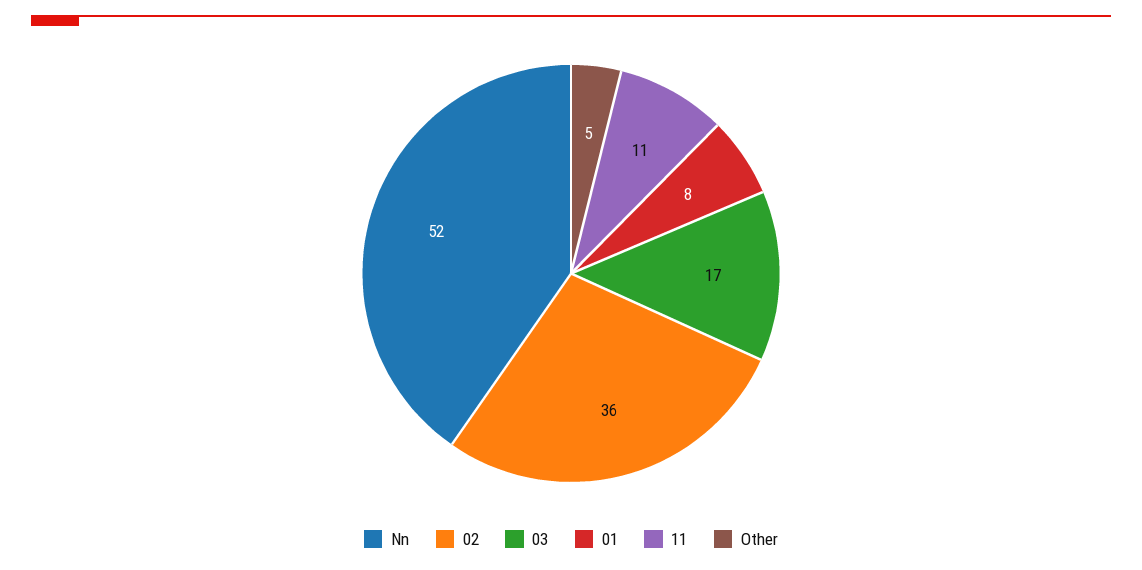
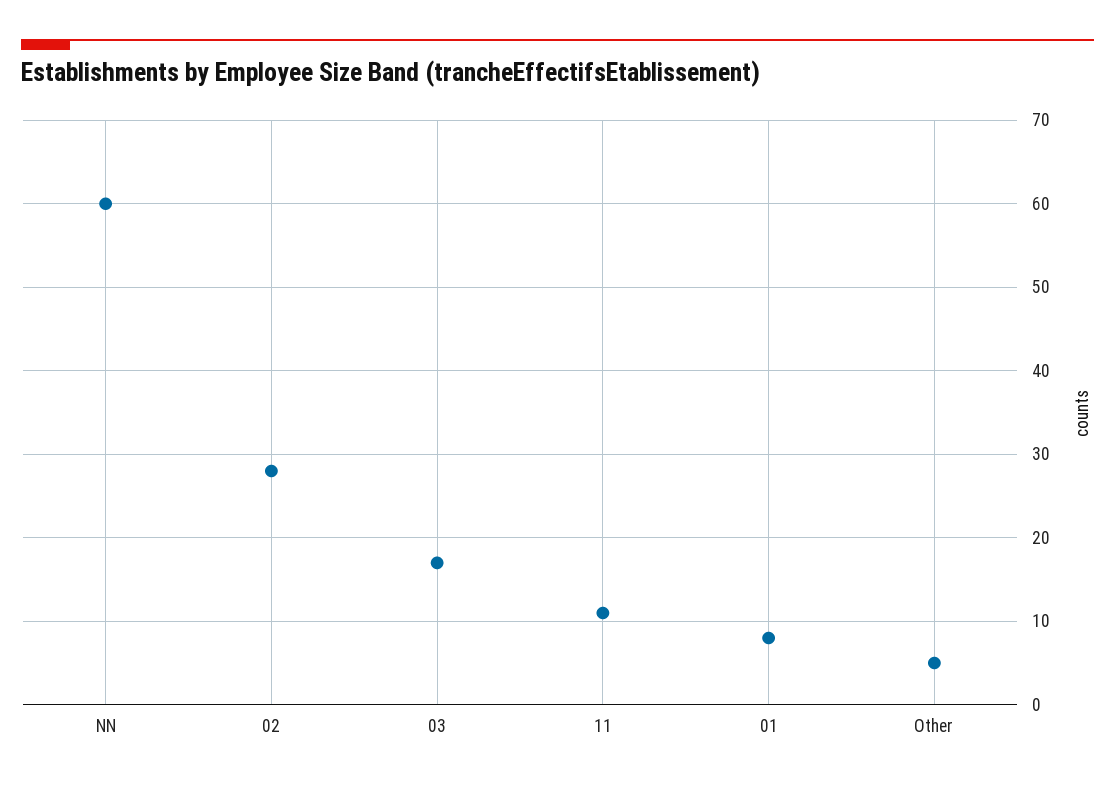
  {
-   "Nn": 52,
+   "Nn": 60,
-   "02": 36,
+   "02": 28,
    "03": 17,
    "01": 8,
    "11": 11,
    "Other": 5
  }

